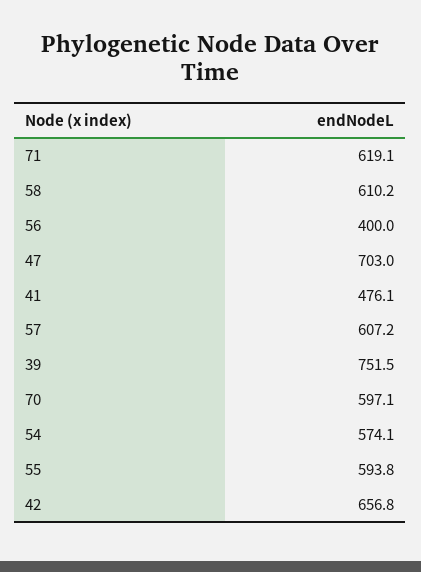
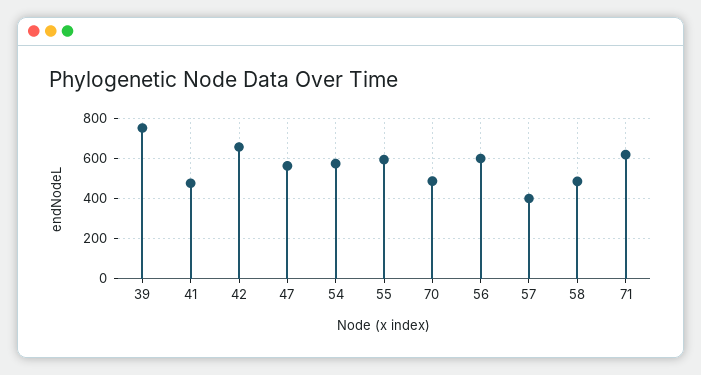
  {
    "71": 619.1,
-   "58": 610.2,
+   "58": 500,
-   "56": 400,
+   "56": 600,
-   "47": 703,
+   "47": 550,
    "41": 476.1,
-   "57": 607.2,
+   "57": 400,
    "39": 751.5,
-   "70": 597.1,
+   "70": 500,
    "54": 574.1,
    "55": 593.8,
    "42": 656.8
  }

